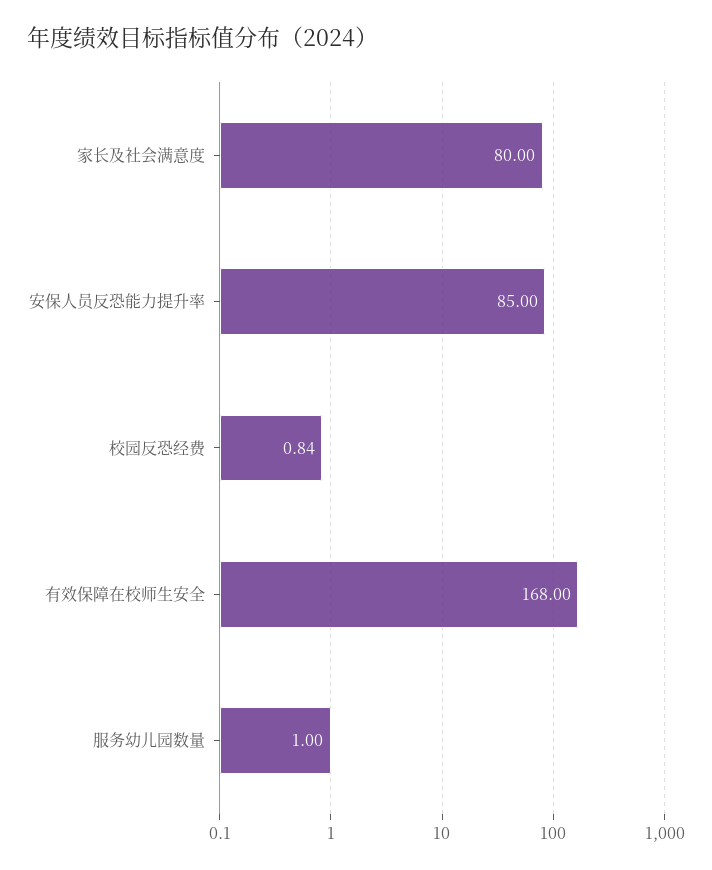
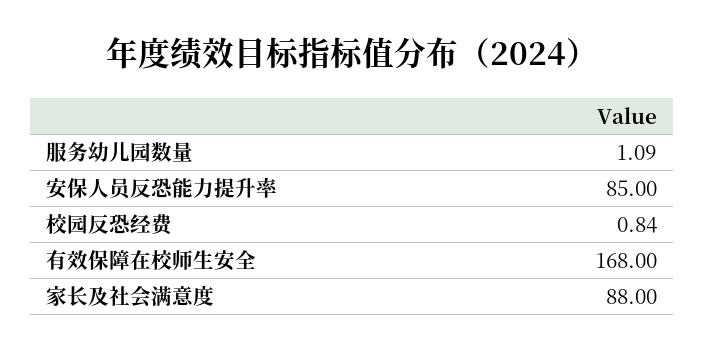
  {
-   "家长及社会满意度": 80,
+   "家长及社会满意度": 88,
    "安保人员反恐能力提升率": 85,
    "校园反恐经费": 0.84,
    "有效保障在校师生安全": 168,
-   "服务幼儿园数量": 1
+   "服务幼儿园数量": 1.09
  }

